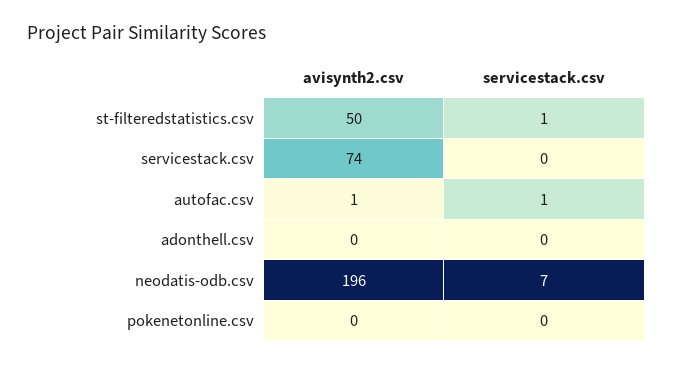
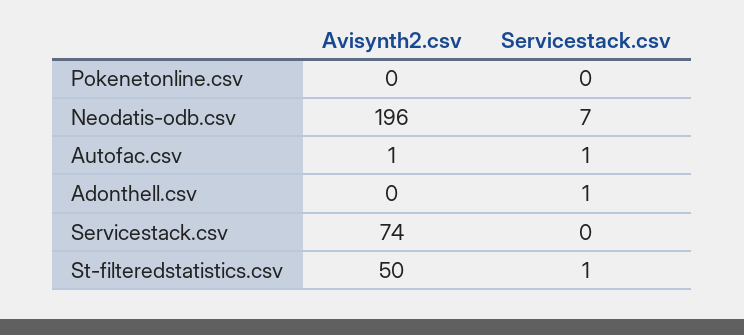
  {
    "avisynth2.csv": {
      "st-filteredstatistics.csv": 50,
      "servicestack.csv": 74,
      "autofac.csv": 1,
      "adonthell.csv": 0,
      "neodatis-odb.csv": 196,
      "pokenetonline.csv": 0
    },
    "servicestack.csv": {
      "st-filteredstatistics.csv": 1,
      "servicestack.csv": 0,
      "autofac.csv": 1,
-     "adonthell.csv": 0,
+     "adonthell.csv": 1,
      "neodatis-odb.csv": 7,
      "pokenetonline.csv": 0
    }
  }

